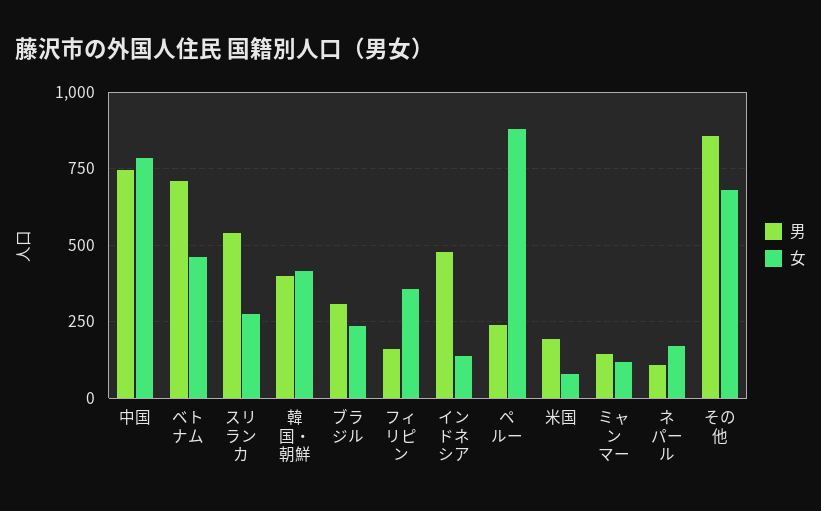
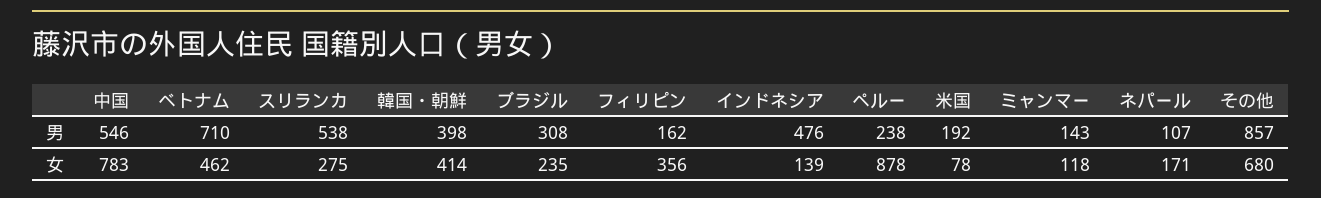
  {
    "男": {
-     "中国": 750,
+     "中国": 546,
      "ベトナム": 710,
      "スリランカ": 538,
      "韓国・朝鮮": 398,
      "ブラジル": 308,
      "フィリピン": 162,
      "インドネシア": 476,
      "ペルー": 238,
      "米国": 192,
      "ミャンマー": 143,
      "ネパール": 107,
      "その他": 857
    },
    "女": {
      "中国": 783,
      "ベトナム": 462,
      "スリランカ": 275,
      "韓国・朝鮮": 414,
      "ブラジル": 235,
      "フィリピン": 356,
      "インドネシア": 139,
      "ペルー": 878,
      "米国": 78,
      "ミャンマー": 118,
      "ネパール": 171,
      "その他": 680
    }
  }

